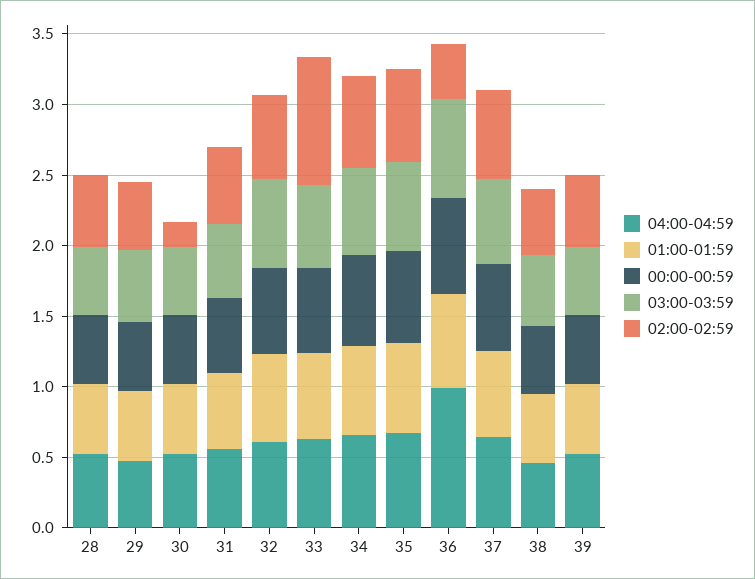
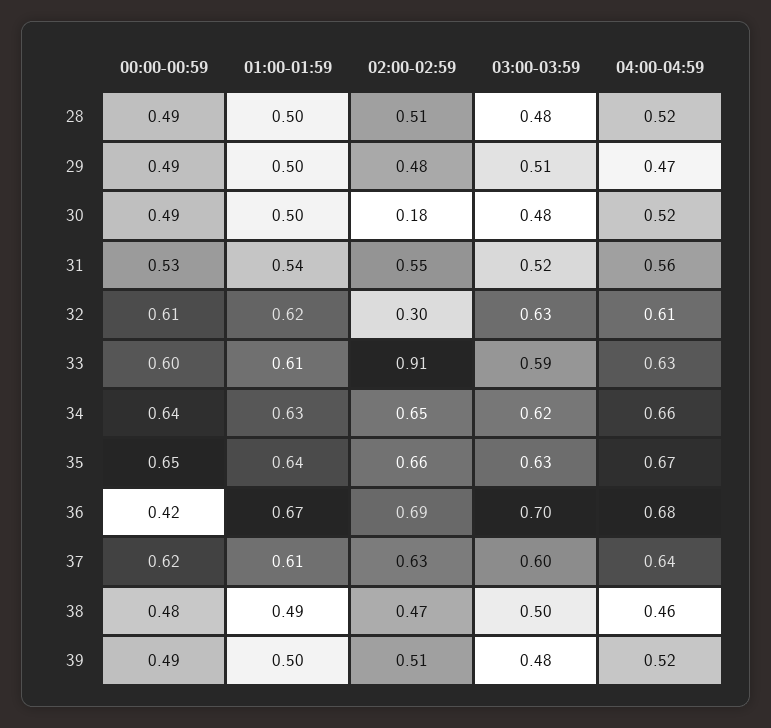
  {
    "04:00-04:59": {
      "28": 0.52,
      "29": 0.47,
      "30": 0.52,
      "31": 0.56,
      "32": 0.61,
      "33": 0.63,
      "34": 0.66,
      "35": 0.67,
-     "36": 1,
+     "36": 0.68,
      "37": 0.64,
      "38": 0.46,
      "39": 0.52
    },
    "01:00-01:59": {
      "28": 0.5,
      "29": 0.5,
      "30": 0.5,
      "31": 0.54,
      "32": 0.62,
      "33": 0.61,
      "34": 0.63,
      "35": 0.64,
      "36": 0.67,
      "37": 0.61,
      "38": 0.49,
      "39": 0.5
    },
    "00:00-00:59": {
      "28": 0.49,
      "29": 0.49,
      "30": 0.49,
      "31": 0.53,
      "32": 0.61,
      "33": 0.6,
      "34": 0.64,
      "35": 0.65,
-     "36": 0.7,
+     "36": 0.42,
      "37": 0.62,
      "38": 0.48,
      "39": 0.49
    },
    "03:00-03:59": {
      "28": 0.48,
      "29": 0.51,
      "30": 0.48,
      "31": 0.52,
      "32": 0.63,
      "33": 0.59,
      "34": 0.62,
      "35": 0.63,
      "36": 0.7,
      "37": 0.6,
      "38": 0.5,
      "39": 0.48
    },
    "02:00-02:59": {
      "28": 0.51,
      "29": 0.48,
      "30": 0.18,
      "31": 0.55,
-     "32": 0.6,
+     "32": 0.3,
      "33": 0.91,
      "34": 0.65,
      "35": 0.66,
-     "36": 0.4,
+     "36": 0.69,
      "37": 0.63,
      "38": 0.47,
      "39": 0.51
    }
  }

